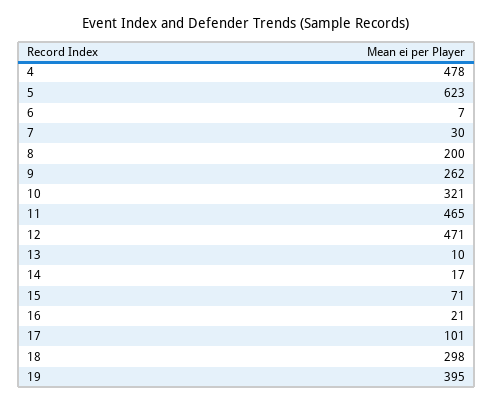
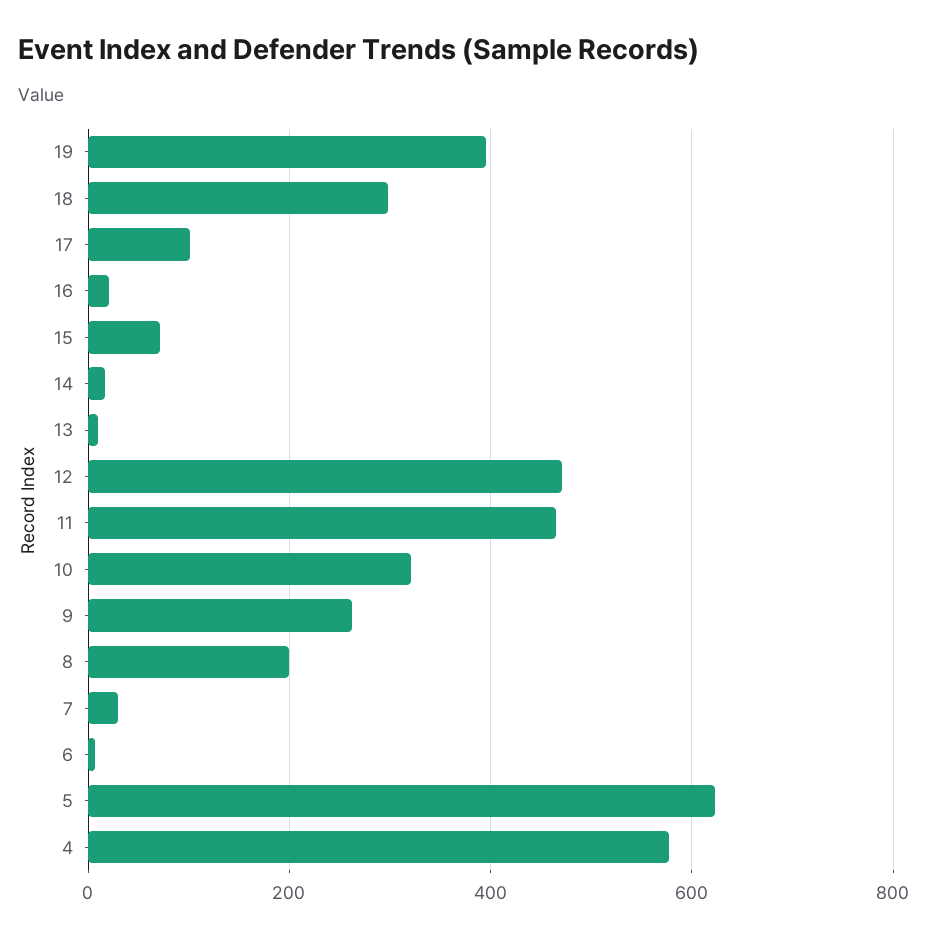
  {
-   "4": 478,
+   "4": 580,
    "5": 623,
    "6": 7,
    "7": 30,
    "8": 200,
    "9": 262,
    "10": 321,
    "11": 465,
    "12": 471,
    "13": 10,
    "14": 17,
    "15": 71,
    "16": 21,
    "17": 101,
    "18": 298,
    "19": 395
  }

